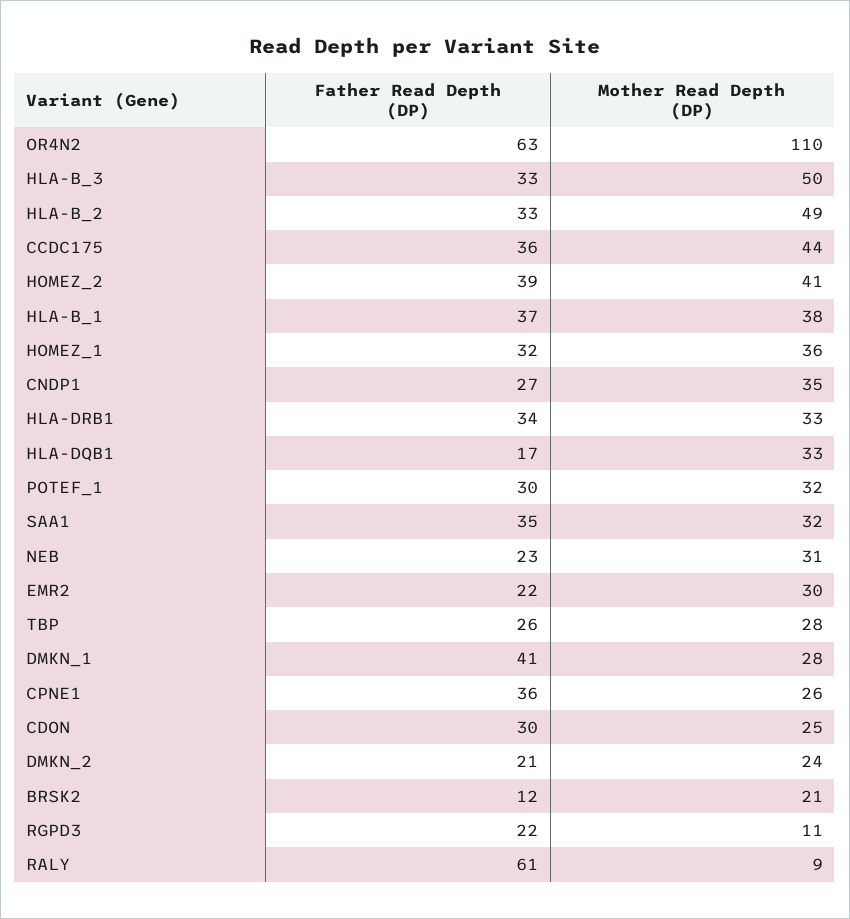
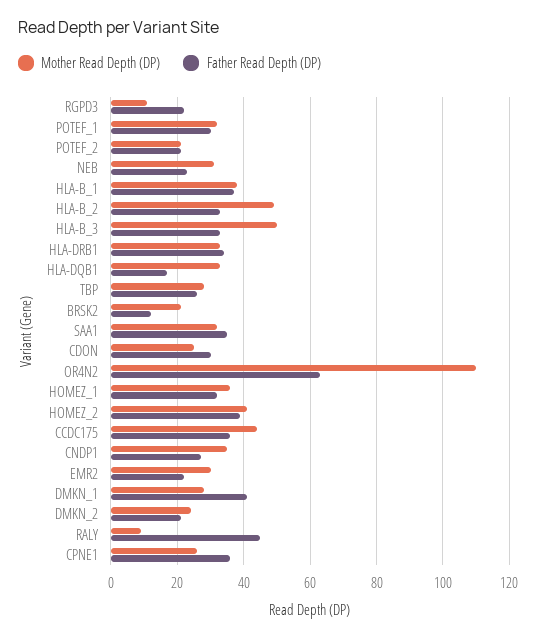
  {
    "Father Read Depth (DP)": {
      "OR4N2": 63,
      "HLA-B_3": 33,
      "HLA-B_2": 33,
      "CCDC175": 36,
      "HOMEZ_2": 39,
      "HLA-B_1": 37,
      "HOMEZ_1": 32,
      "CNDP1": 27,
      "HLA-DRB1": 34,
      "HLA-DQB1": 17,
      "POTEF_1": 30,
      "SAA1": 35,
      "NEB": 23,
      "EMR2": 22,
      "TBP": 26,
      "DMKN_1": 41,
      "CPNE1": 36,
      "CDON": 30,
      "DMKN_2": 21,
      "BRSK2": 12,
      "RGPD3": 22,
-     "RALY": 61
+     "RALY": 45,
+     "POTEF_2": 20
    },
    "Mother Read Depth (DP)": {
      "OR4N2": 110,
      "HLA-B_3": 50,
      "HLA-B_2": 49,
      "CCDC175": 44,
      "HOMEZ_2": 41,
      "HLA-B_1": 38,
      "HOMEZ_1": 36,
      "CNDP1": 35,
      "HLA-DRB1": 33,
      "HLA-DQB1": 33,
      "POTEF_1": 32,
      "SAA1": 32,
      "NEB": 31,
      "EMR2": 30,
      "TBP": 28,
      "DMKN_1": 28,
      "CPNE1": 26,
      "CDON": 25,
      "DMKN_2": 24,
      "BRSK2": 21,
      "RGPD3": 11,
-     "RALY": 9
+     "RALY": 9,
+     "POTEF_2": 20
    }
  }

